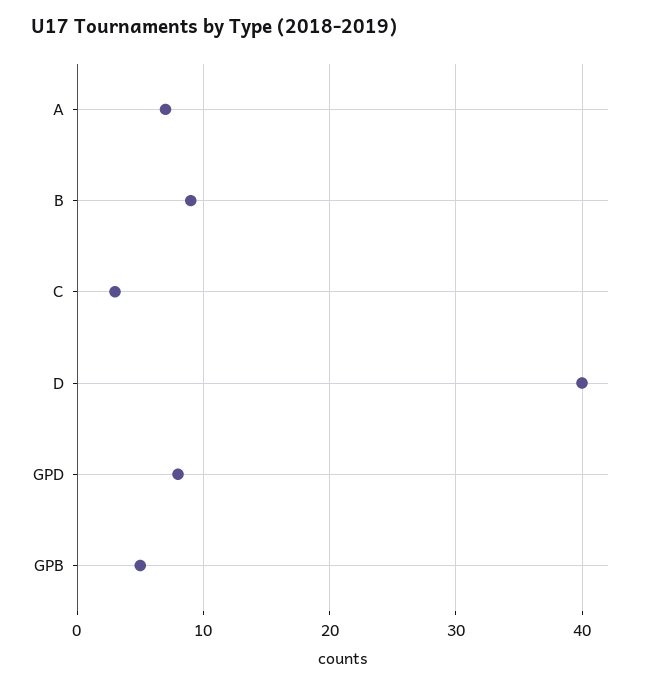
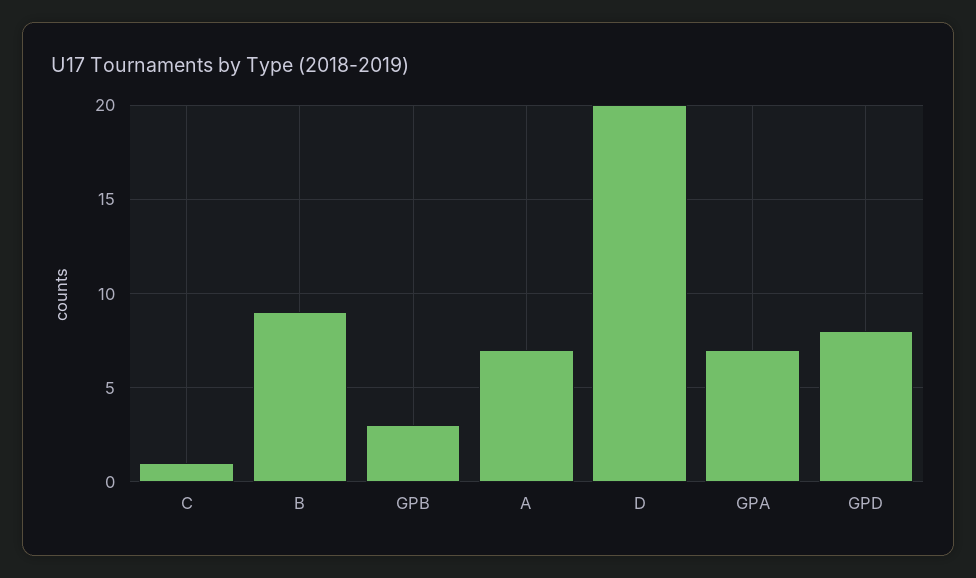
  {
    "A": 7,
    "B": 9,
-   "C": 3,
+   "C": 1,
-   "D": 40,
+   "D": 20,
    "GPD": 8,
-   "GPB": 5
+   "GPB": 3,
+   "GPA": 7
  }

